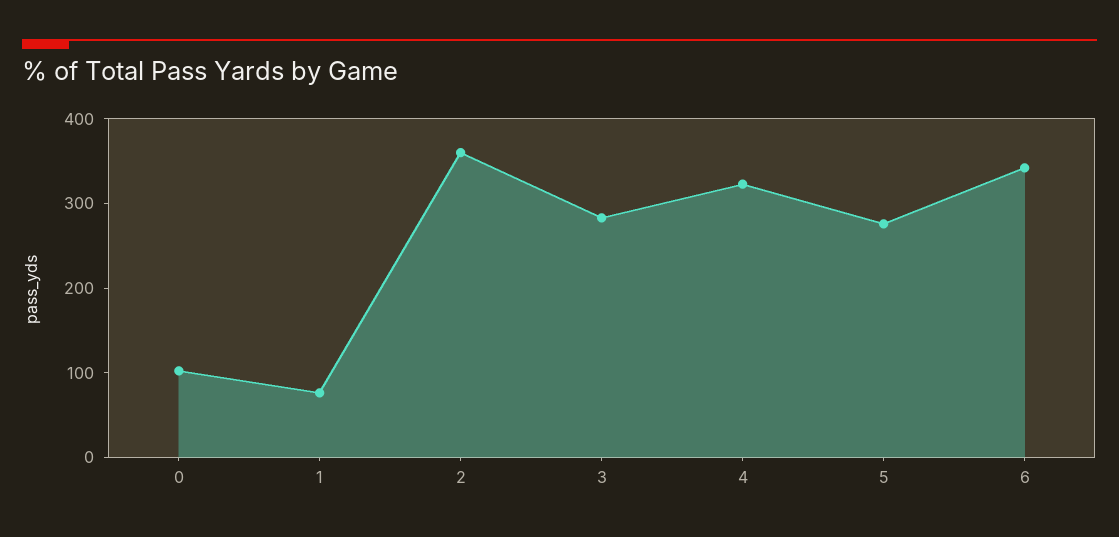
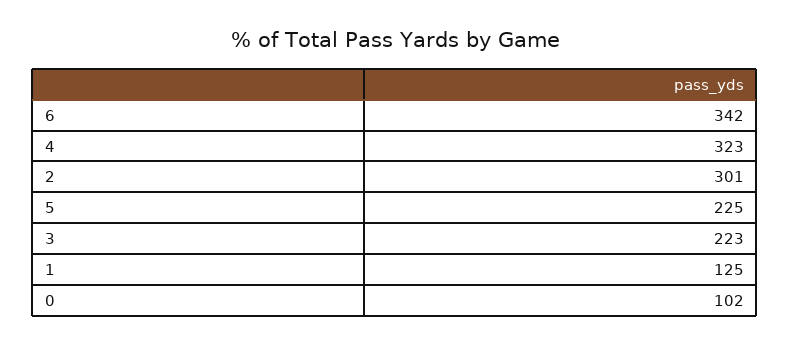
  {
    "0": 102,
-   "1": 80,
+   "1": 125,
-   "2": 360,
+   "2": 301,
-   "3": 280,
+   "3": 223,
    "4": 323,
-   "5": 280,
+   "5": 225,
    "6": 342
  }

